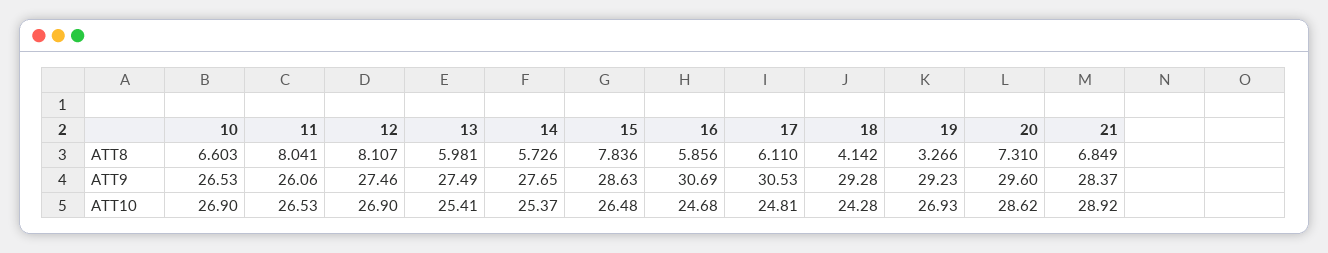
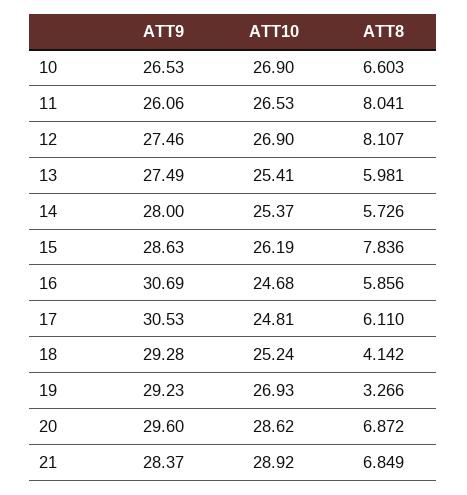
  {
    "10": {
      "ATT8": 6.603,
      "ATT9": 26.53,
      "ATT10": 26.9
    },
    "11": {
      "ATT8": 8.041,
      "ATT9": 26.06,
      "ATT10": 26.53
    },
    "12": {
      "ATT8": 8.107,
      "ATT9": 27.46,
      "ATT10": 26.9
    },
    "13": {
      "ATT8": 5.981,
      "ATT9": 27.49,
      "ATT10": 25.41
    },
    "14": {
      "ATT8": 5.726,
-     "ATT9": 27.65,
+     "ATT9": 28,
      "ATT10": 25.37
    },
    "15": {
      "ATT8": 7.836,
      "ATT9": 28.63,
-     "ATT10": 26.48
+     "ATT10": 26.19
    },
    "16": {
      "ATT8": 5.856,
      "ATT9": 30.69,
      "ATT10": 24.68
    },
    "17": {
      "ATT8": 6.11,
      "ATT9": 30.53,
      "ATT10": 24.81
    },
    "18": {
      "ATT8": 4.142,
      "ATT9": 29.28,
-     "ATT10": 24.28
+     "ATT10": 25.24
    },
    "19": {
      "ATT8": 3.266,
      "ATT9": 29.23,
      "ATT10": 26.93
    },
    "20": {
-     "ATT8": 7.31,
+     "ATT8": 6.872,
      "ATT9": 29.6,
      "ATT10": 28.62
    },
    "21": {
      "ATT8": 6.849,
      "ATT9": 28.37,
      "ATT10": 28.92
    }
  }

